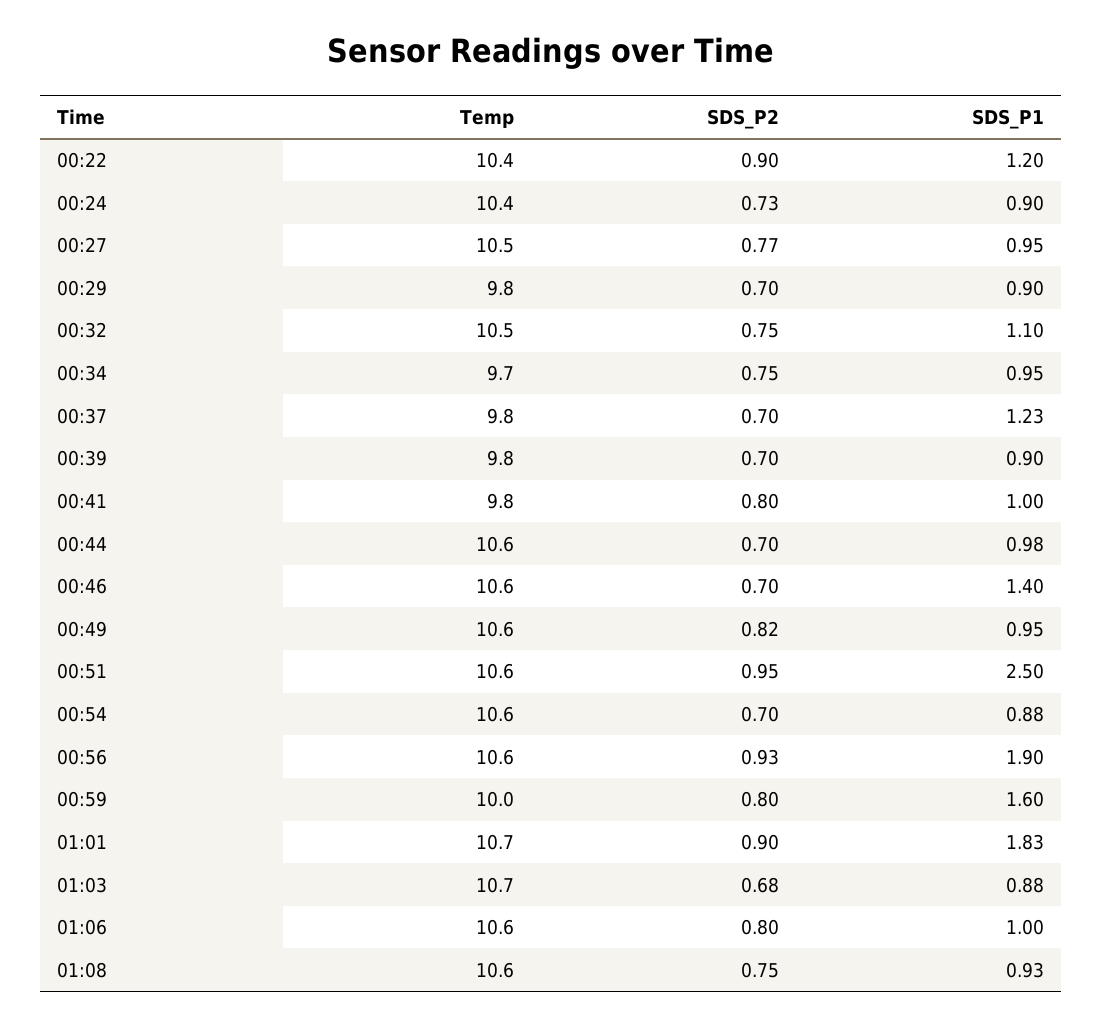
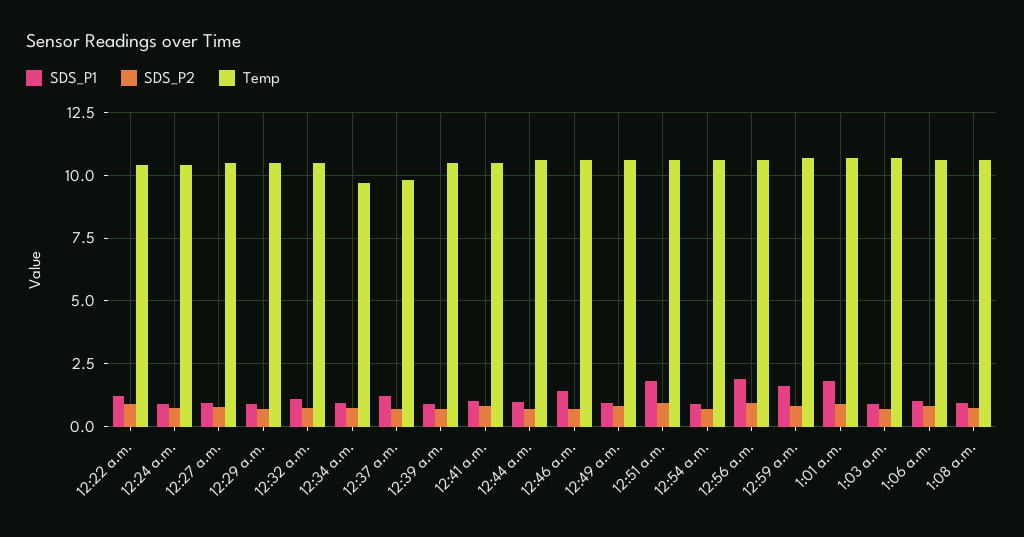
  {
    "Temp": {
      "00:22": 10.4,
      "00:24": 10.4,
      "00:27": 10.5,
-     "00:29": 9.8,
+     "00:29": 10.5,
      "00:32": 10.5,
      "00:34": 9.7,
      "00:37": 9.8,
-     "00:39": 9.8,
+     "00:39": 10.5,
-     "00:41": 9.8,
+     "00:41": 10.5,
      "00:44": 10.6,
      "00:46": 10.6,
      "00:49": 10.6,
      "00:51": 10.6,
      "00:54": 10.6,
      "00:56": 10.6,
-     "00:59": 10,
+     "00:59": 10.75,
      "01:01": 10.7,
      "01:03": 10.7,
      "01:06": 10.6,
      "01:08": 10.6
    },
    "SDS_P2": {
      "00:22": 0.9,
      "00:24": 0.73,
      "00:27": 0.77,
      "00:29": 0.7,
      "00:32": 0.75,
      "00:34": 0.75,
      "00:37": 0.7,
      "00:39": 0.7,
      "00:41": 0.8,
      "00:44": 0.7,
      "00:46": 0.7,
      "00:49": 0.82,
      "00:51": 0.95,
      "00:54": 0.7,
      "00:56": 0.93,
      "00:59": 0.8,
      "01:01": 0.9,
      "01:03": 0.68,
      "01:06": 0.8,
      "01:08": 0.75
    },
    "SDS_P1": {
      "00:22": 1.2,
      "00:24": 0.9,
      "00:27": 0.95,
      "00:29": 0.9,
      "00:32": 1.1,
      "00:34": 0.95,
      "00:37": 1.23,
      "00:39": 0.9,
      "00:41": 1,
      "00:44": 0.98,
      "00:46": 1.4,
      "00:49": 0.95,
-     "00:51": 2.5,
+     "00:51": 1.75,
      "00:54": 0.88,
      "00:56": 1.9,
      "00:59": 1.6,
      "01:01": 1.83,
      "01:03": 0.88,
      "01:06": 1,
      "01:08": 0.93
    }
  }

